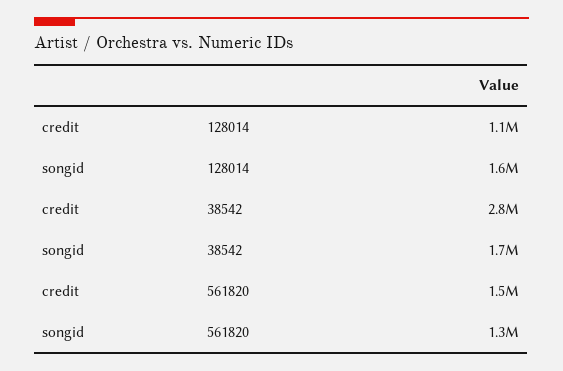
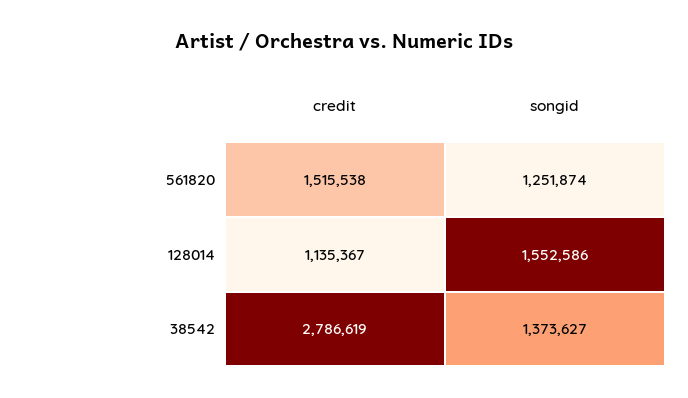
  {
    "credit": {
      "128014": 1135367,
      "38542": 2786619,
      "561820": 1515538
    },
    "songid": {
      "128014": 1552586,
-     "38542": 1700000,
+     "38542": 1373627,
      "561820": 1251874
    }
  }

